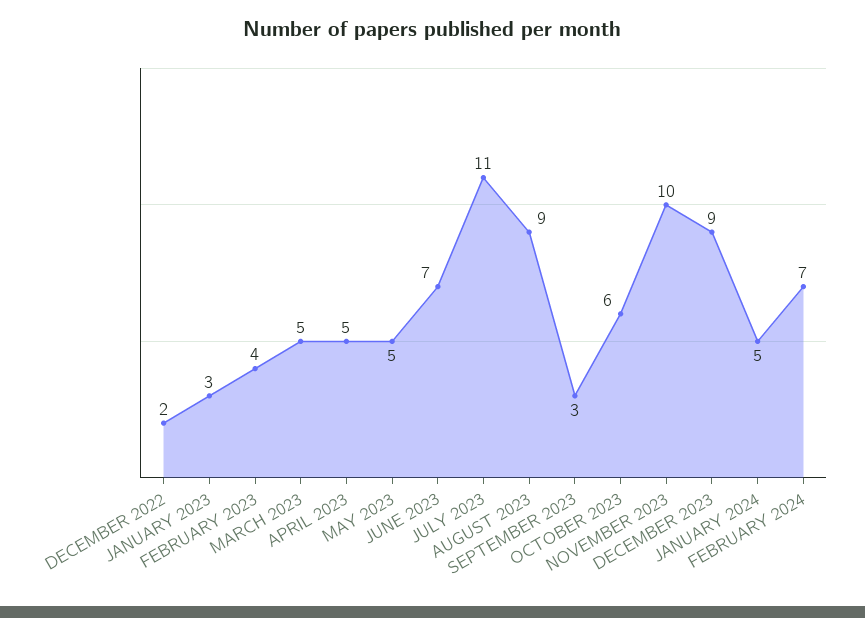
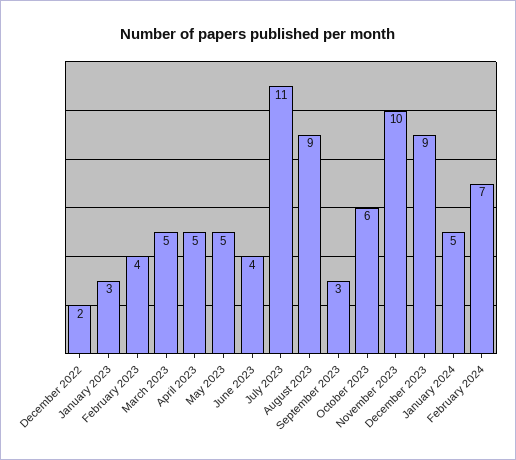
  {
    "DECEMBER 2022": 2,
    "JANUARY 2023": 3,
    "FEBRUARY 2023": 4,
    "MARCH 2023": 5,
    "APRIL 2023": 5,
    "MAY 2023": 5,
-   "JUNE 2023": 7,
+   "JUNE 2023": 4,
    "JULY 2023": 11,
    "AUGUST 2023": 9,
    "SEPTEMBER 2023": 3,
    "OCTOBER 2023": 6,
    "NOVEMBER 2023": 10,
    "DECEMBER 2023": 9,
    "JANUARY 2024": 5,
    "FEBRUARY 2024": 7
  }

